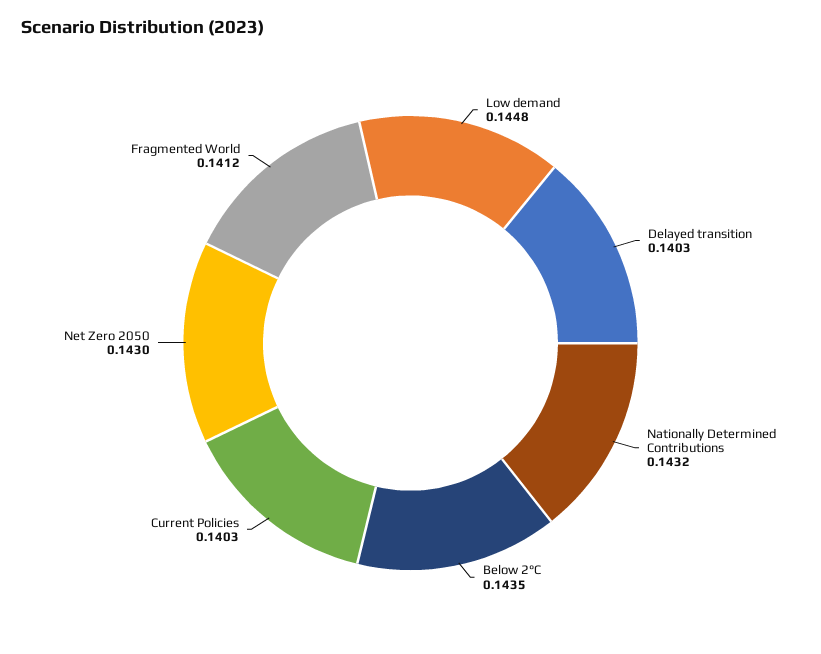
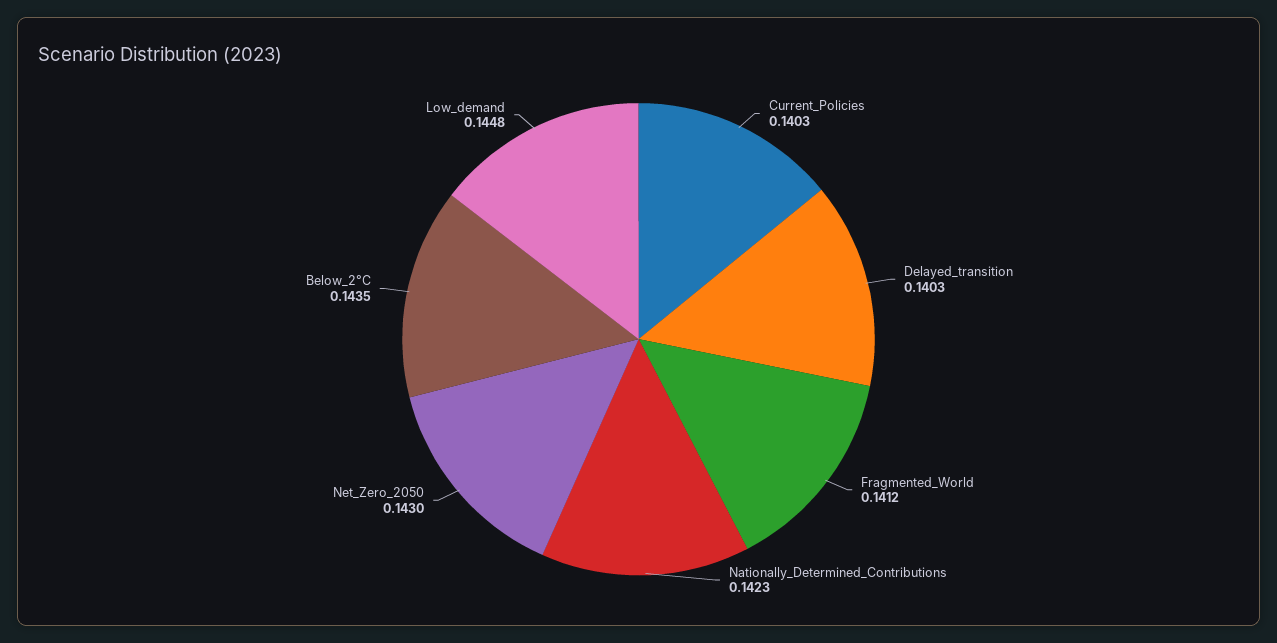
  {
    "Low demand": 0.1448,
    "Delayed transition": 0.1403,
-   "Nationally Determined Contributions": 0.1432,
+   "Nationally Determined Contributions": 0.1423,
    "Below 2°C": 0.1435,
    "Current Policies": 0.1403,
    "Net Zero 2050": 0.143,
    "Fragmented World": 0.1412
  }

